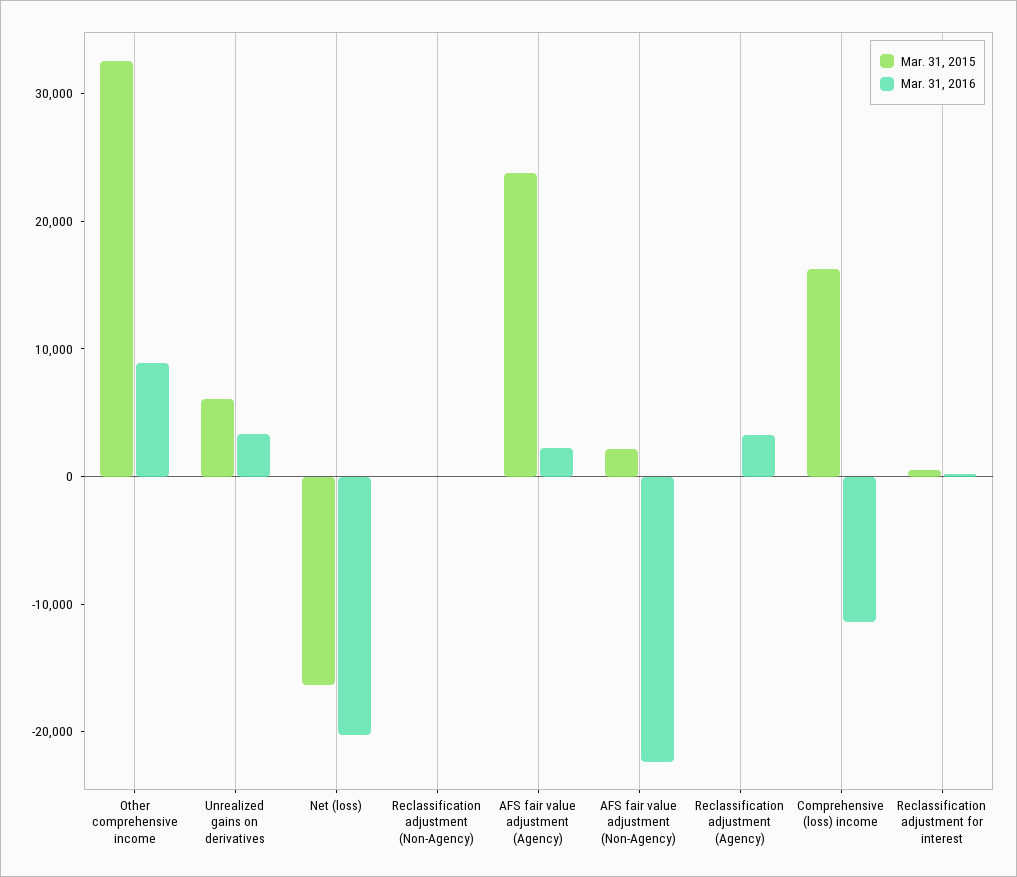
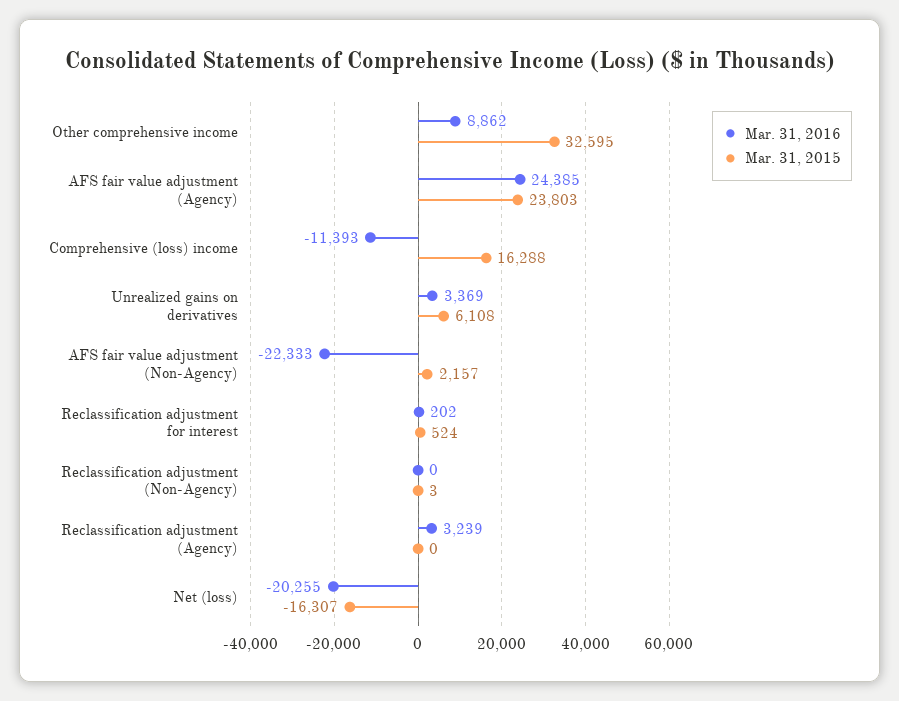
  {
    "Mar. 31, 2015": {
      "Other comprehensive income": 32595,
      "Unrealized gains on derivatives": 6108,
      "Net (loss)": -16307,
      "Reclassification adjustment (Non-Agency)": 3,
      "AFS fair value adjustment (Agency)": 23803,
      "AFS fair value adjustment (Non-Agency)": 2157,
      "Reclassification adjustment (Agency)": 0,
      "Comprehensive (loss) income": 16288,
      "Reclassification adjustment for interest": 524
    },
    "Mar. 31, 2016": {
      "Other comprehensive income": 8862,
      "Unrealized gains on derivatives": 3369,
      "Net (loss)": -20255,
      "Reclassification adjustment (Non-Agency)": 0,
-     "AFS fair value adjustment (Agency)": 2000,
+     "AFS fair value adjustment (Agency)": 24385,
      "AFS fair value adjustment (Non-Agency)": -22333,
      "Reclassification adjustment (Agency)": 3239,
      "Comprehensive (loss) income": -11393,
      "Reclassification adjustment for interest": 202
    }
  }

